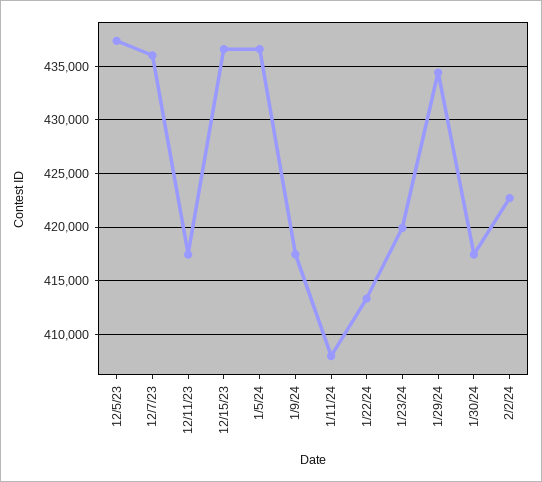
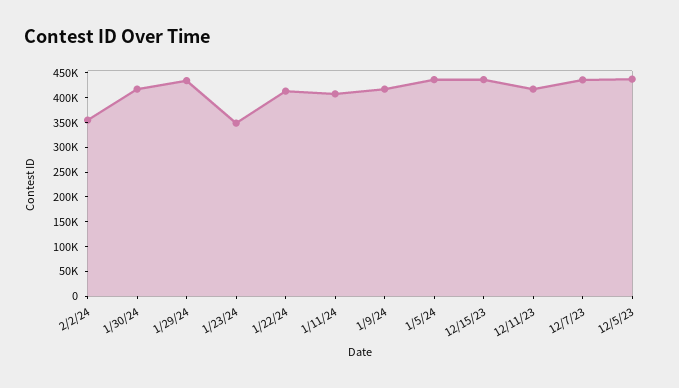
  {
    "12/5/23": 437000,
    "12/7/23": 436000,
    "12/11/23": 417000,
    "12/15/23": 437000,
    "1/5/24": 437000,
    "1/9/24": 417000,
    "1/11/24": 408000,
    "1/22/24": 413000,
-   "1/23/24": 420000,
+   "1/23/24": 350000,
    "1/29/24": 434000,
    "1/30/24": 417000,
-   "2/2/24": 423000
+   "2/2/24": 350000
  }

